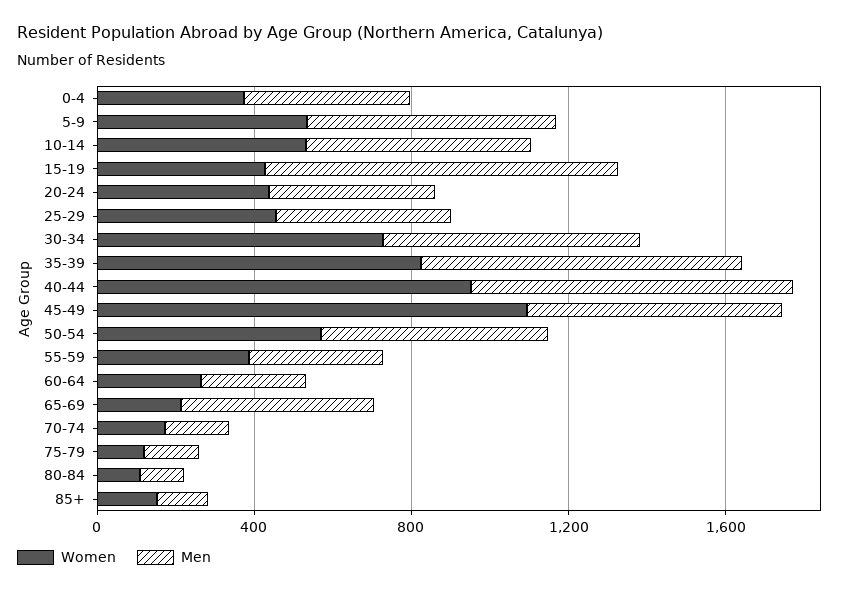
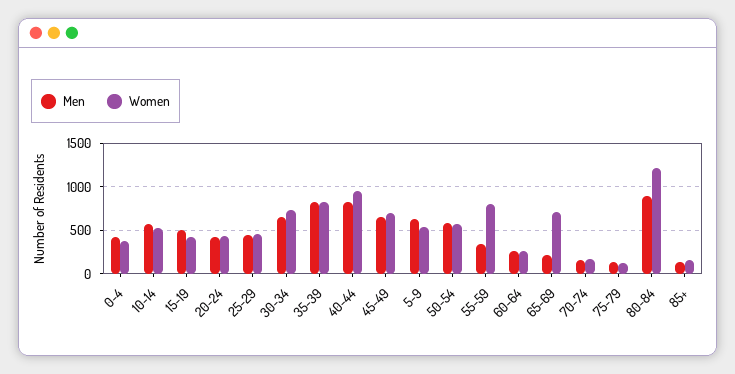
  {
    "Women": {
      "0-4": 400,
      "5-9": 500,
      "10-14": 500,
      "15-19": 400,
      "20-24": 400,
      "25-29": 500,
      "30-34": 700,
      "35-39": 800,
      "40-44": 1000,
-     "45-49": 1100,
+     "45-49": 700,
      "50-54": 600,
-     "55-59": 400,
+     "55-59": 800,
      "60-64": 300,
-     "65-69": 200,
+     "65-69": 700,
      "70-74": 200,
      "75-79": 100,
-     "80-84": 100,
+     "80-84": 1200,
      "85+": 200
    },
    "Men": {
      "0-4": 400,
      "5-9": 600,
      "10-14": 600,
-     "15-19": 900,
+     "15-19": 500,
      "20-24": 400,
      "25-29": 400,
      "30-34": 700,
      "35-39": 800,
      "40-44": 800,
      "45-49": 600,
      "50-54": 600,
      "55-59": 300,
      "60-64": 300,
-     "65-69": 500,
+     "65-69": 200,
      "70-74": 200,
      "75-79": 100,
-     "80-84": 100,
+     "80-84": 900,
      "85+": 100
    }
  }

